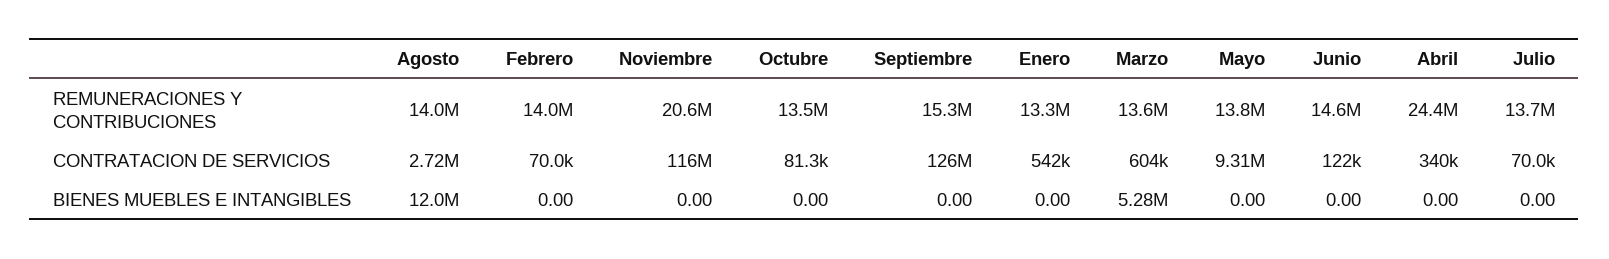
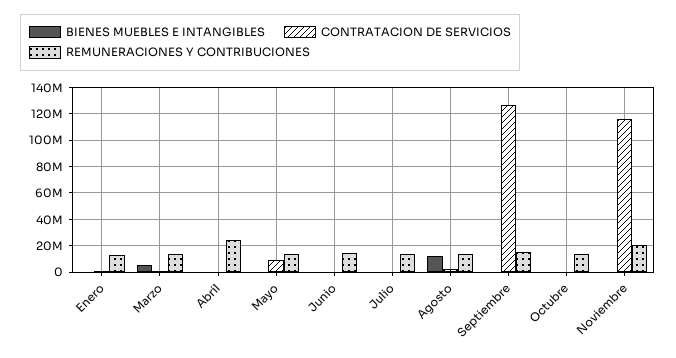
  {
    "REMUNERACIONES Y CONTRIBUCIONES": {
      "Agosto": 14000000,
-     "Febrero": 14000000,
      "Noviembre": 20600000,
      "Octubre": 13500000,
      "Septiembre": 15300000,
      "Enero": 13300000,
      "Marzo": 13600000,
      "Mayo": 13800000,
      "Junio": 14600000,
      "Abril": 24400000,
      "Julio": 13700000
    },
    "CONTRATACION DE SERVICIOS": {
      "Agosto": 2720000,
-     "Febrero": 70000,
      "Noviembre": 116000000,
      "Octubre": 81300,
      "Septiembre": 126000000,
      "Enero": 542000,
      "Marzo": 604000,
      "Mayo": 9310000,
      "Junio": 122000,
      "Abril": 340000,
      "Julio": 70000
    },
    "BIENES MUEBLES E INTANGIBLES": {
      "Agosto": 12000000,
-     "Febrero": 0,
      "Noviembre": 0,
      "Octubre": 0,
      "Septiembre": 0,
      "Enero": 0,
      "Marzo": 5280000,
      "Mayo": 0,
      "Junio": 0,
      "Abril": 0,
      "Julio": 0
    }
  }

